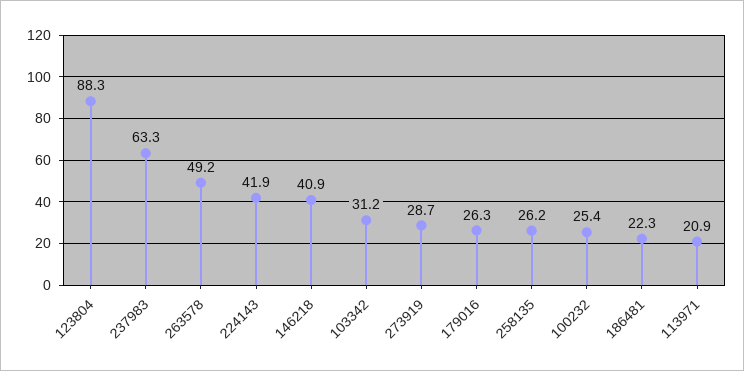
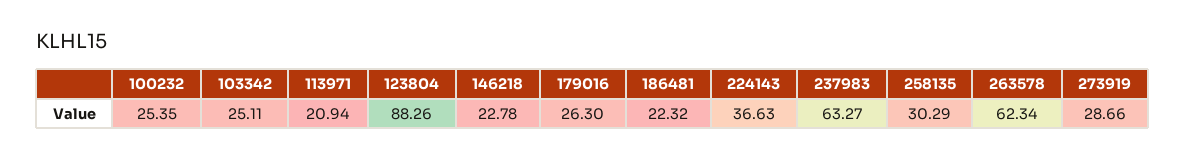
  {
    "123804": 88.26,
    "237983": 63.27,
-   "263578": 49.2,
+   "263578": 62.34,
-   "224143": 41.9,
+   "224143": 36.63,
-   "146218": 40.9,
+   "146218": 22.78,
-   "103342": 31.2,
+   "103342": 25.11,
    "273919": 28.66,
    "179016": 26.3,
-   "258135": 26.2,
+   "258135": 30.29,
    "100232": 25.35,
    "186481": 22.32,
    "113971": 20.94
  }

